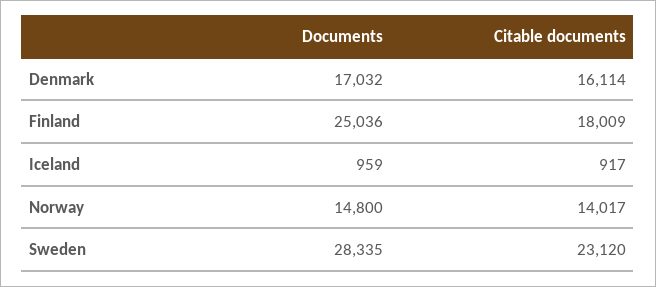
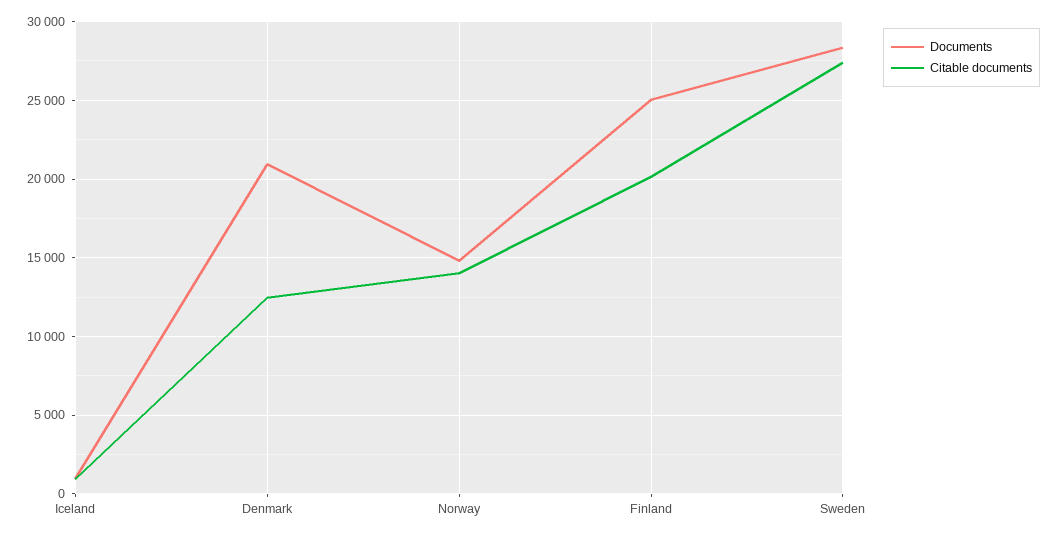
  {
    "Documents": {
-     "Denmark": 17032,
+     "Denmark": 21000,
      "Finland": 25036,
      "Iceland": 959,
      "Norway": 14800,
      "Sweden": 28335
    },
    "Citable documents": {
-     "Denmark": 16114,
+     "Denmark": 12500,
-     "Finland": 18009,
+     "Finland": 20000,
      "Iceland": 917,
      "Norway": 14017,
-     "Sweden": 23120
+     "Sweden": 27500
    }
  }

